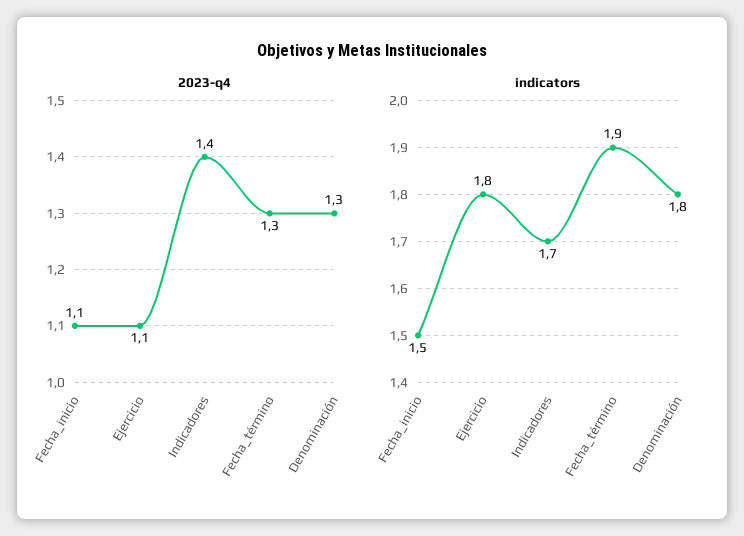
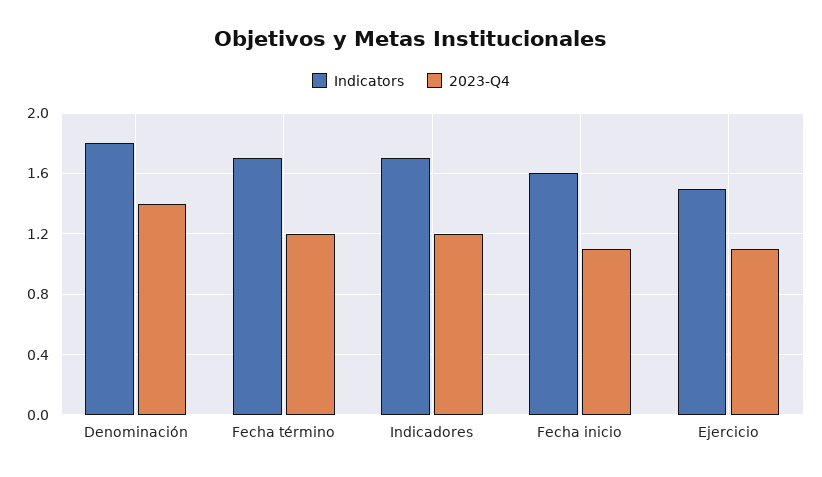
  {
    "2023-q4": {
      "Fecha_inicio": 1.1,
      "Ejercicio": 1.1,
-     "Indicadores": 1.4,
+     "Indicadores": 1.2,
-     "Fecha_término": 1.3,
+     "Fecha_término": 1.2,
-     "Denominación": 1.3
+     "Denominación": 1.4
    },
    "indicators": {
-     "Fecha_inicio": 1.5,
+     "Fecha_inicio": 1.6,
-     "Ejercicio": 1.8,
+     "Ejercicio": 1.5,
      "Indicadores": 1.7,
-     "Fecha_término": 1.9,
+     "Fecha_término": 1.7,
      "Denominación": 1.8
    }
  }

